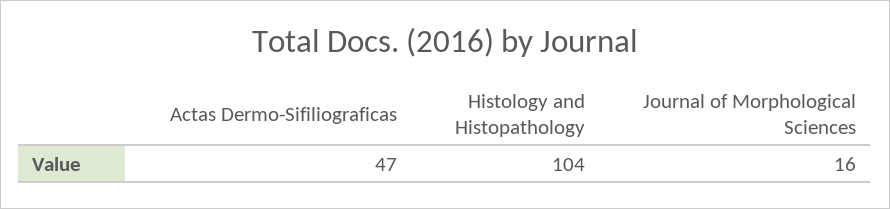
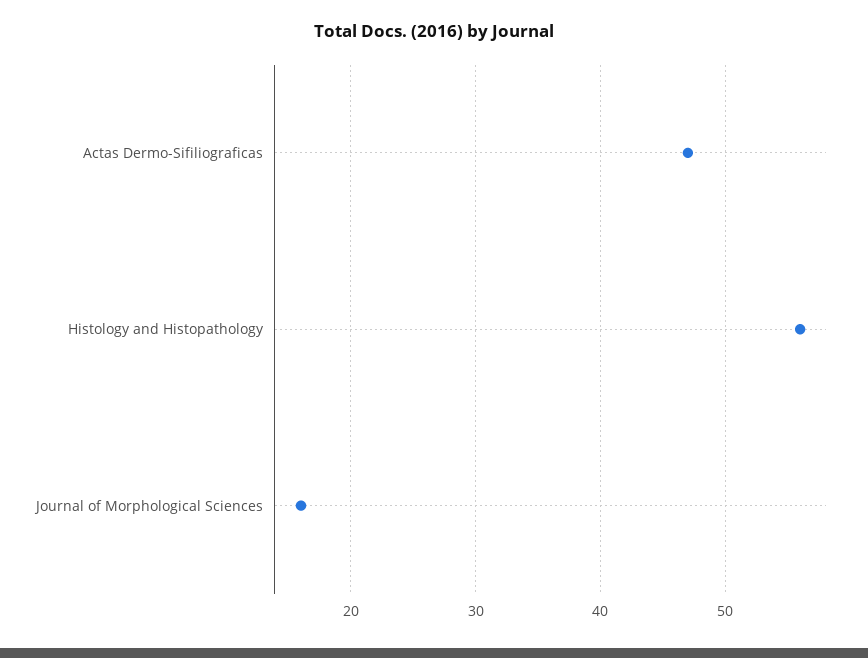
  {
    "Actas Dermo-Sifiliograficas": 47,
-   "Histology and Histopathology": 104,
+   "Histology and Histopathology": 56,
    "Journal of Morphological Sciences": 16
  }

